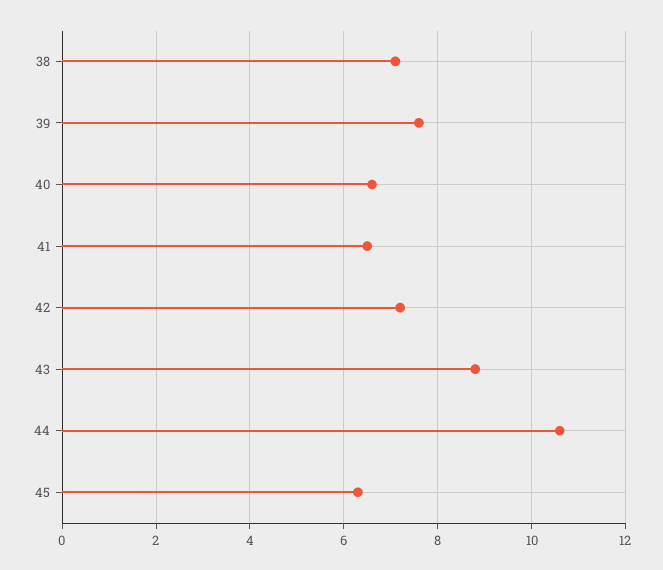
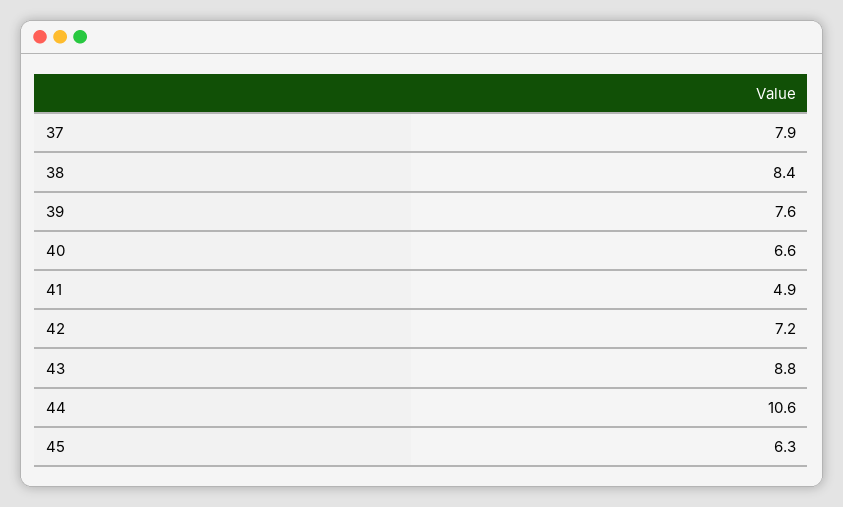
  {
-   "38": 7,
+   "38": 8.4,
    "39": 7.6,
    "40": 6.6,
-   "41": 6.5,
+   "41": 4.9,
    "42": 7.2,
    "43": 8.8,
    "44": 10.6,
-   "45": 6.3
+   "45": 6.3,
+   "37": 7.9
  }

